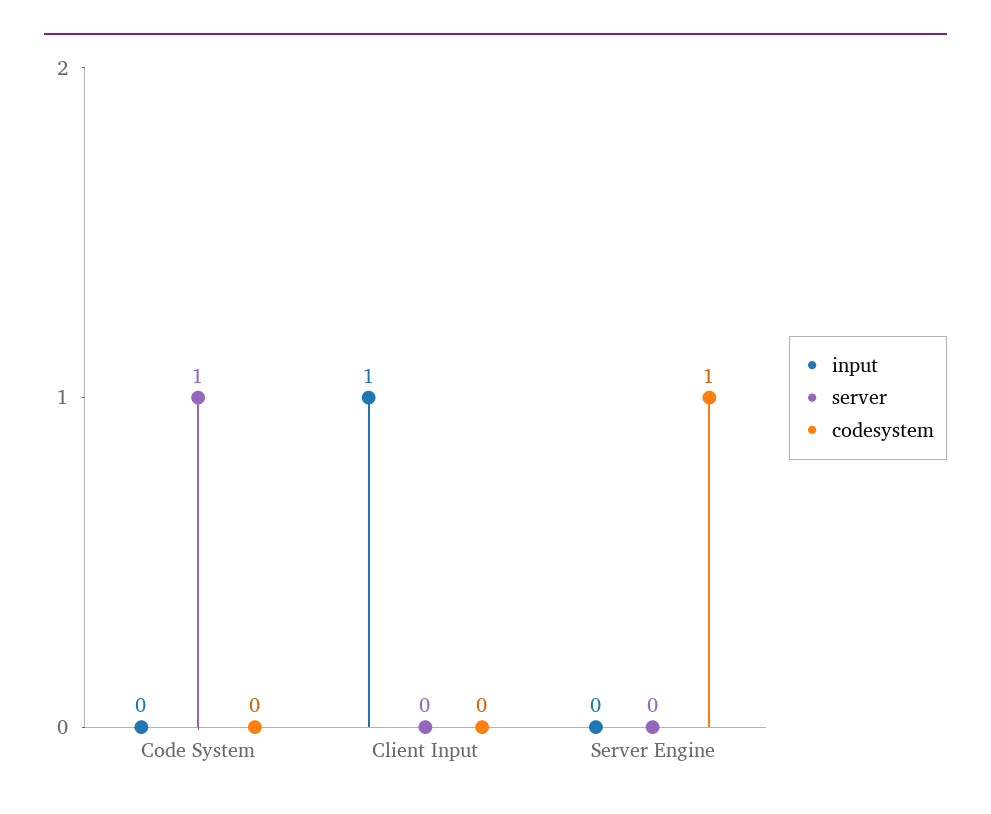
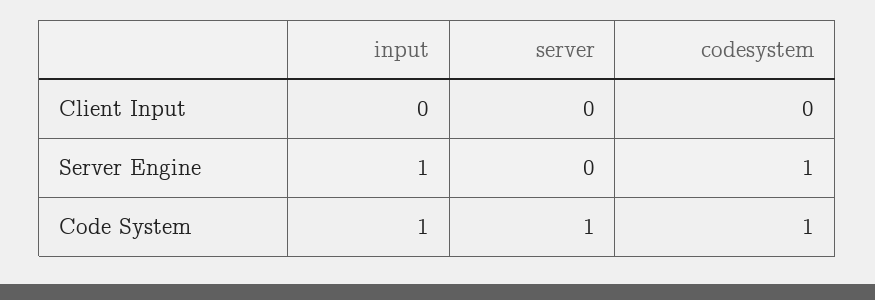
  {
    "input": {
-     "Code System": 0,
+     "Code System": 1,
-     "Client Input": 1,
+     "Client Input": 0,
-     "Server Engine": 0
+     "Server Engine": 1
    },
    "server": {
      "Code System": 1,
      "Client Input": 0,
      "Server Engine": 0
    },
    "codesystem": {
-     "Code System": 0,
+     "Code System": 1,
      "Client Input": 0,
      "Server Engine": 1
    }
  }

